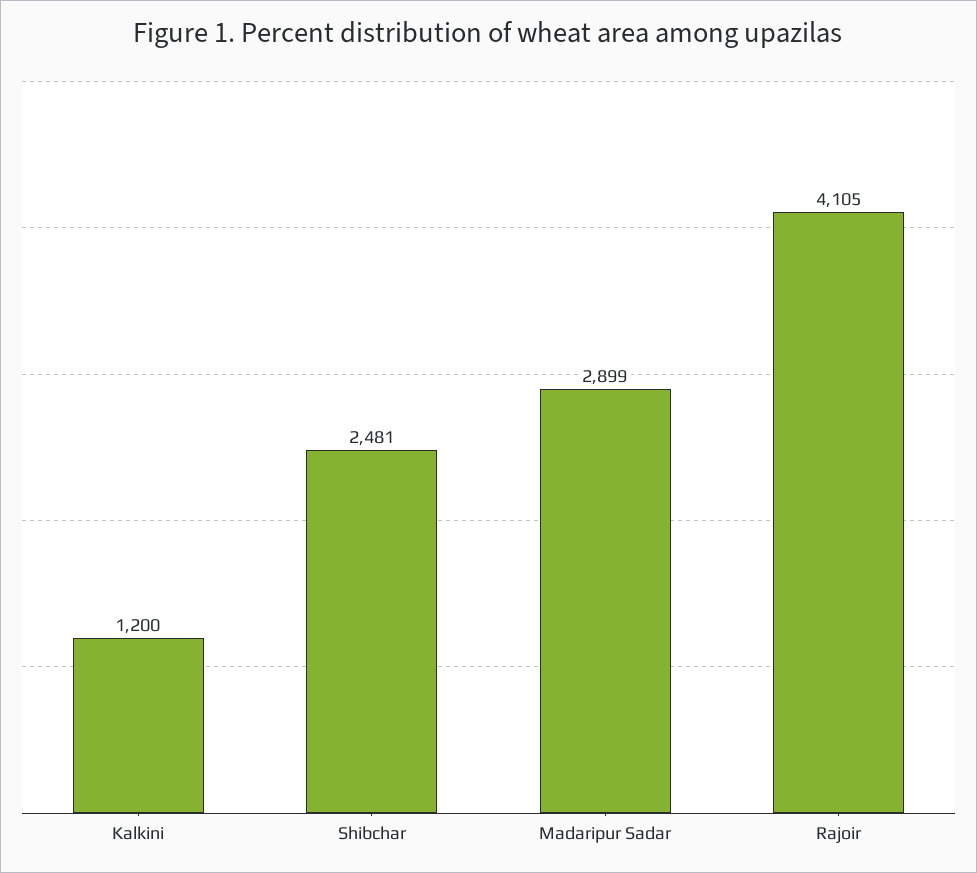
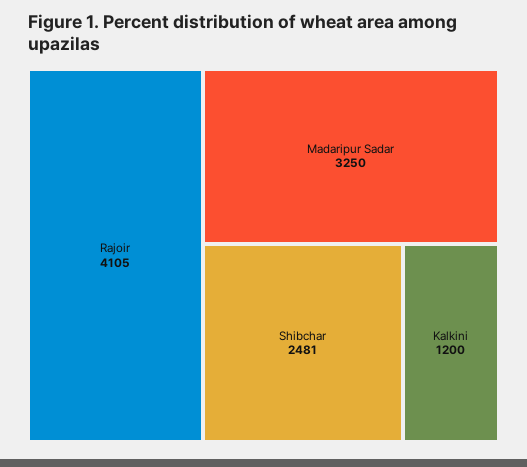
  {
    "Kalkini": 1200,
    "Shibchar": 2481,
-   "Madaripur Sadar": 2899,
+   "Madaripur Sadar": 3250,
    "Rajoir": 4105
  }

